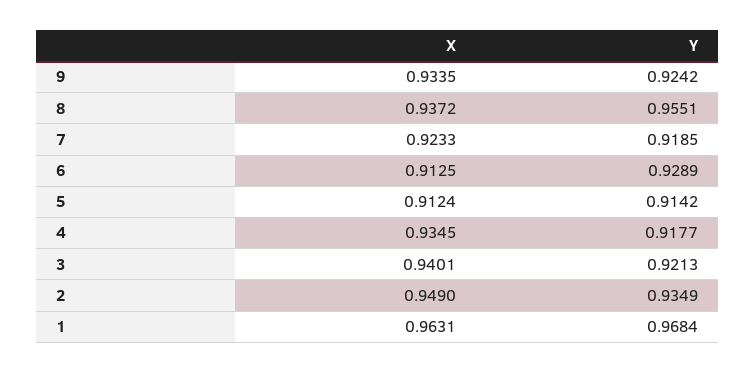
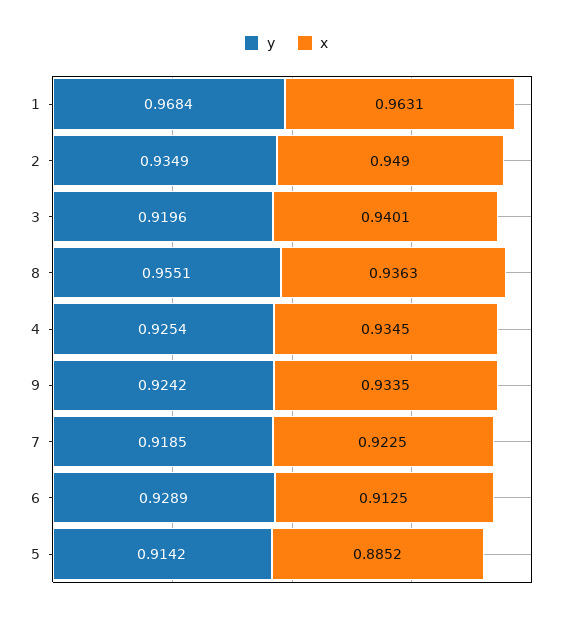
  {
    "X": {
      "9": 0.9335,
-     "8": 0.9372,
+     "8": 0.9363,
-     "7": 0.9233,
+     "7": 0.9225,
      "6": 0.9125,
-     "5": 0.9124,
+     "5": 0.8852,
      "4": 0.9345,
      "3": 0.9401,
      "2": 0.949,
      "1": 0.9631
    },
    "Y": {
      "9": 0.9242,
      "8": 0.9551,
      "7": 0.9185,
      "6": 0.9289,
      "5": 0.9142,
-     "4": 0.9177,
+     "4": 0.9254,
-     "3": 0.9213,
+     "3": 0.9196,
      "2": 0.9349,
      "1": 0.9684
    }
  }

